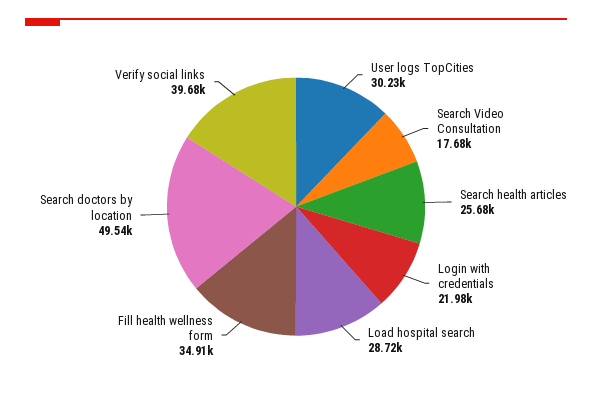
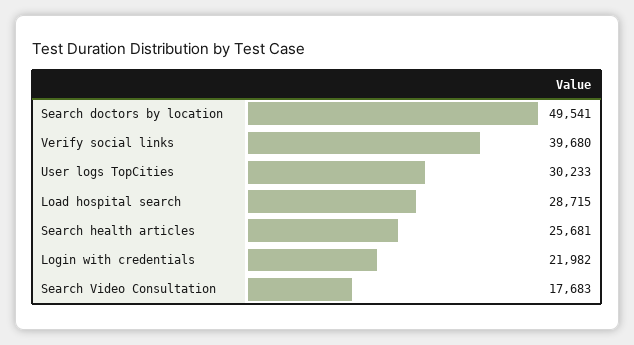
  {
    "User logs TopCities": 30233,
    "Search Video Consultation": 17683,
    "Search health articles": 25681,
    "Login with credentials": 21982,
    "Load hospital search": 28715,
-   "Fill health wellness form": 34910,
    "Search doctors by location": 49541,
    "Verify social links": 39680
  }

